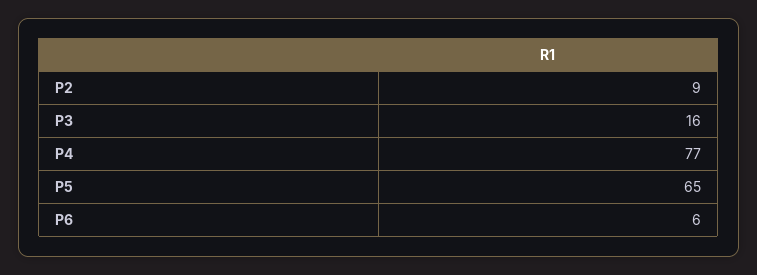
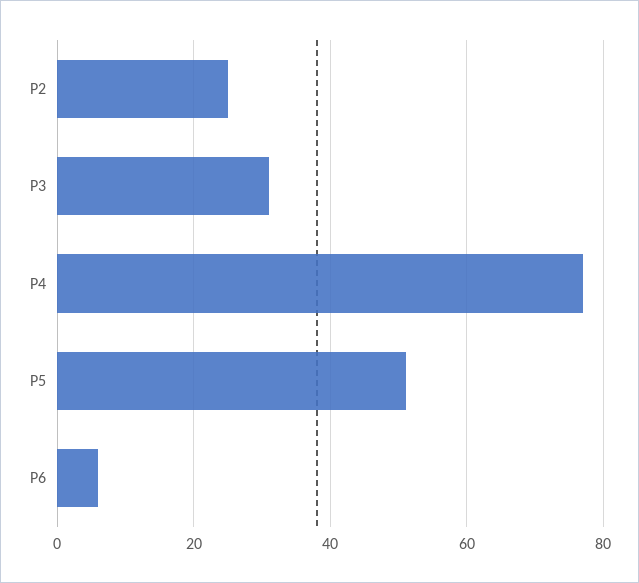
  {
-   "P2": 9,
+   "P2": 25,
-   "P3": 16,
+   "P3": 30,
    "P4": 77,
-   "P5": 65,
+   "P5": 50,
    "P6": 6
  }

